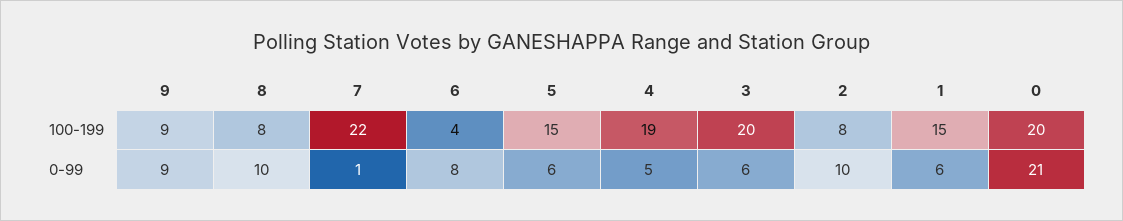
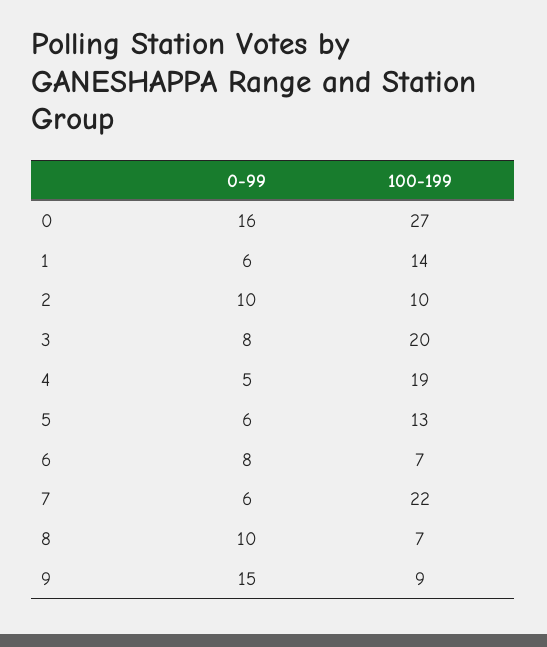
  {
    "9": {
      "100-199": 9,
-     "0-99": 9
+     "0-99": 15
    },
    "8": {
-     "100-199": 8,
+     "100-199": 7,
      "0-99": 10
    },
    "7": {
      "100-199": 22,
-     "0-99": 1
+     "0-99": 6
    },
    "6": {
-     "100-199": 4,
+     "100-199": 7,
      "0-99": 8
    },
    "5": {
-     "100-199": 15,
+     "100-199": 13,
      "0-99": 6
    },
    "4": {
      "100-199": 19,
      "0-99": 5
    },
    "3": {
      "100-199": 20,
-     "0-99": 6
+     "0-99": 8
    },
    "2": {
-     "100-199": 8,
+     "100-199": 10,
      "0-99": 10
    },
    "1": {
-     "100-199": 15,
+     "100-199": 14,
      "0-99": 6
    },
    "0": {
-     "100-199": 20,
+     "100-199": 27,
-     "0-99": 21
+     "0-99": 16
    }
  }

